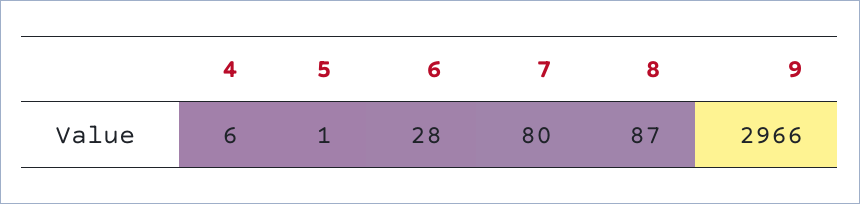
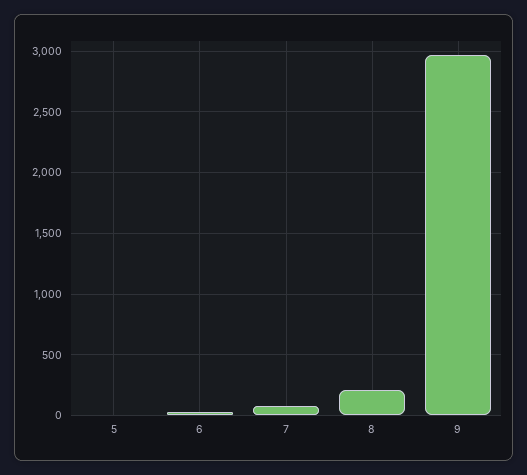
  {
-   "4": 6,
    "5": 1,
    "6": 28,
    "7": 80,
-   "8": 87,
+   "8": 200,
    "9": 2966
  }

